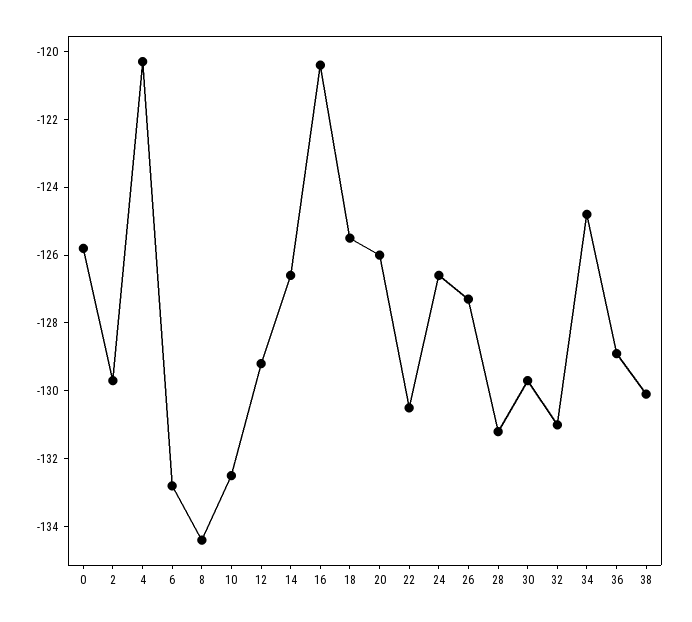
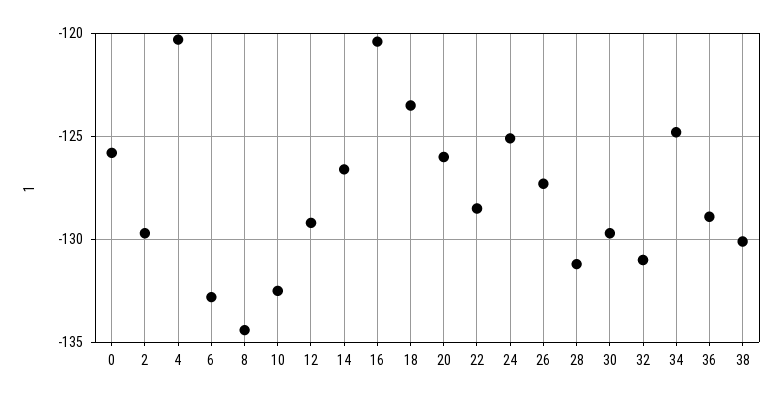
  {
    "0": -126,
    "2": -129.5,
    "4": -120.5,
    "6": -133,
    "8": -134.5,
    "10": -132.5,
    "12": -129,
    "14": -126.5,
    "16": -120.5,
-   "18": -125.5,
+   "18": -123.5,
    "20": -126,
-   "22": -130.5,
+   "22": -128.5,
-   "24": -126.5,
+   "24": -125,
    "26": -127.5,
    "28": -131,
    "30": -129.5,
    "32": -131,
    "34": -125,
    "36": -129,
    "38": -130
  }

